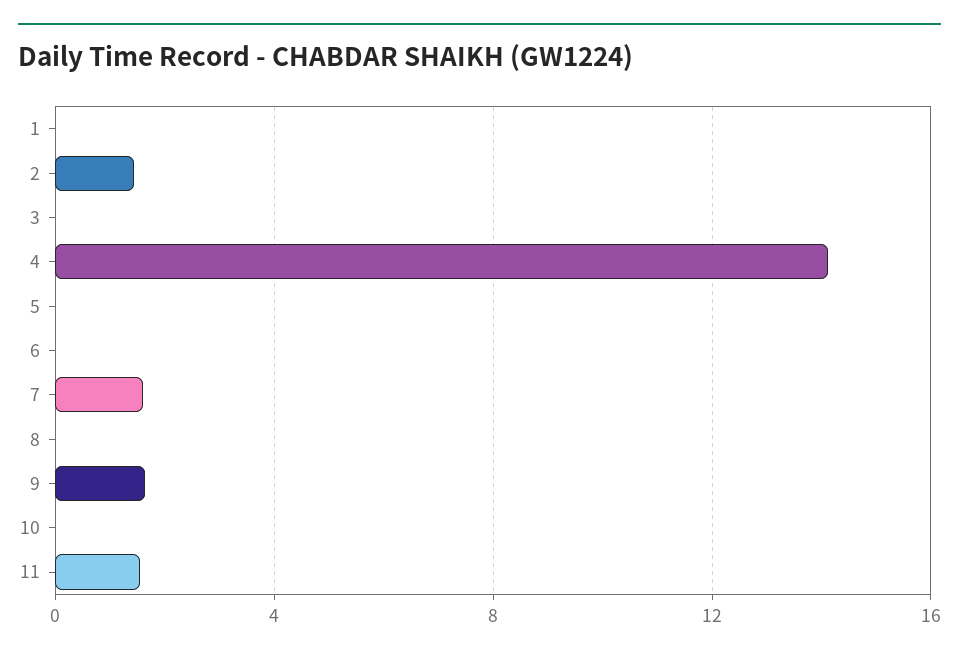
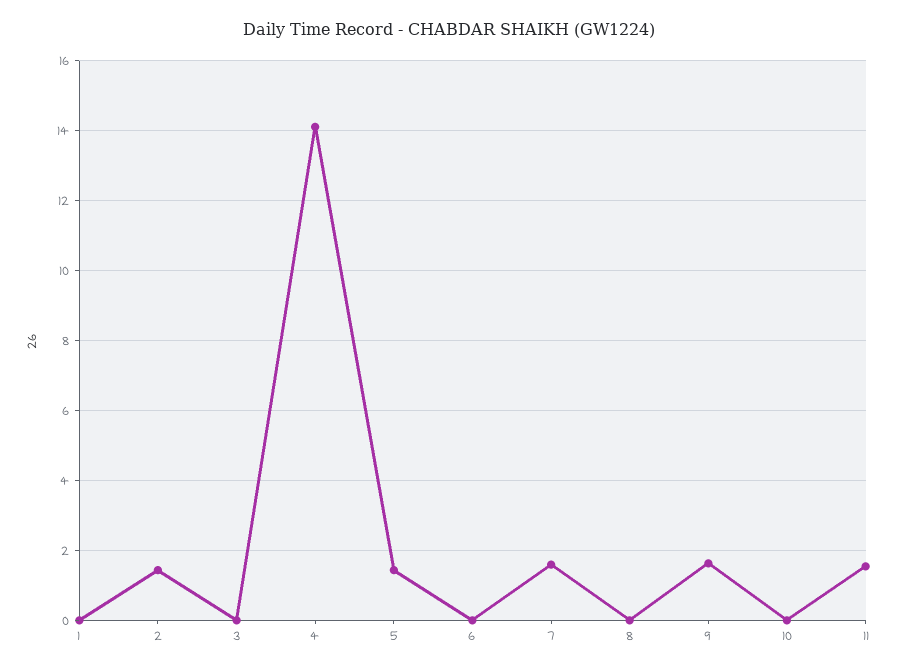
  {
    "1": 0,
    "2": 1.4,
    "3": 0,
    "4": 14.2,
-   "5": 0,
+   "5": 1.4,
    "6": 0,
    "7": 1.6,
    "8": 0,
    "9": 1.6,
    "10": 0,
    "11": 1.6
  }

